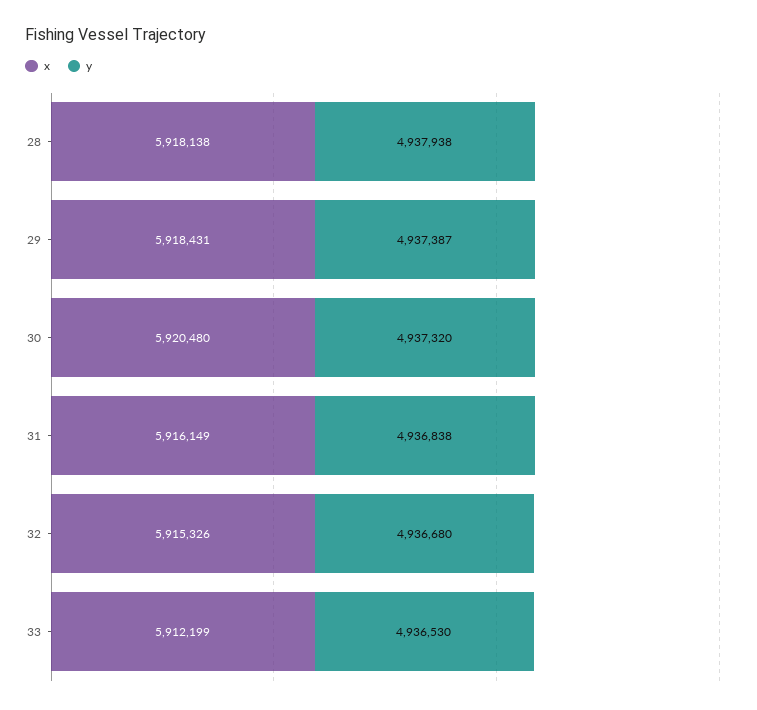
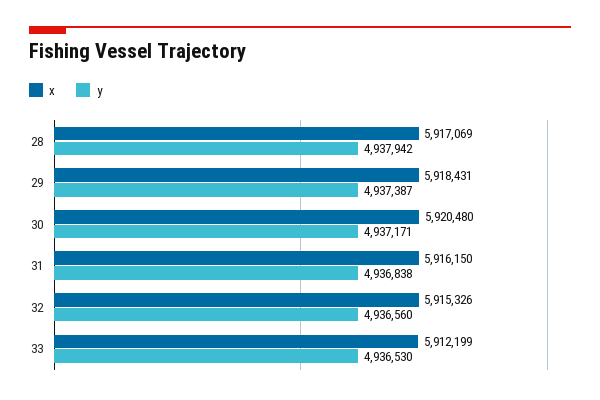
  {
    "x": {
-     "28": 5918138,
+     "28": 5917069,
      "29": 5918431,
      "30": 5920480,
-     "31": 5916149,
+     "31": 5916150,
      "32": 5915326,
      "33": 5912199
    },
    "y": {
-     "28": 4937938,
+     "28": 4937942,
      "29": 4937387,
-     "30": 4937320,
+     "30": 4937171,
      "31": 4936838,
-     "32": 4936680,
+     "32": 4936560,
      "33": 4936530
    }
  }

